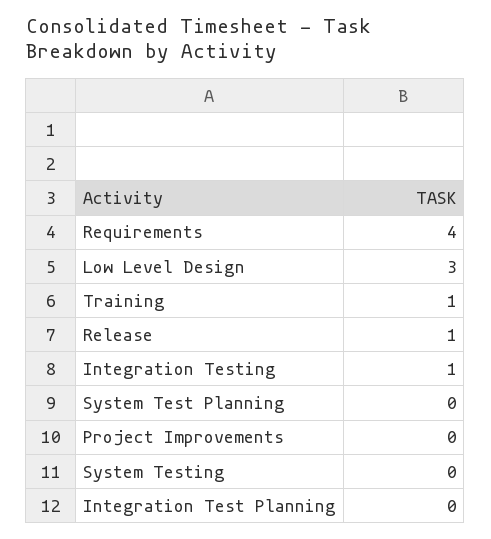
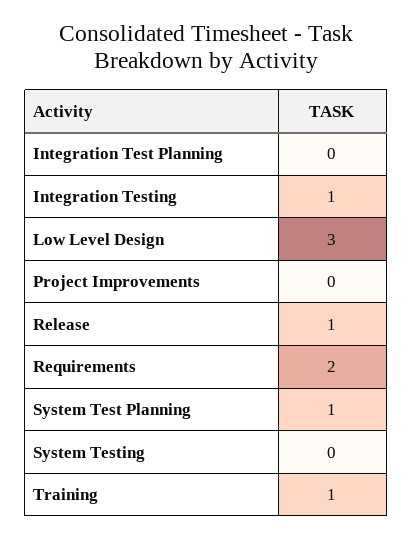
  {
-   "Requirements": 4,
+   "Requirements": 2,
    "Low Level Design": 3,
    "Training": 1,
    "Release": 1,
    "Integration Testing": 1,
-   "System Test Planning": 0,
+   "System Test Planning": 1,
    "Project Improvements": 0,
    "System Testing": 0,
    "Integration Test Planning": 0
  }

